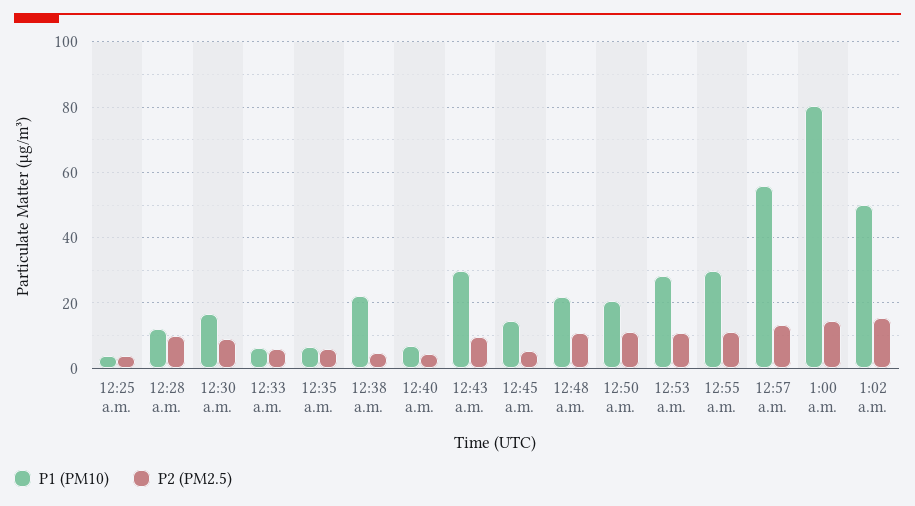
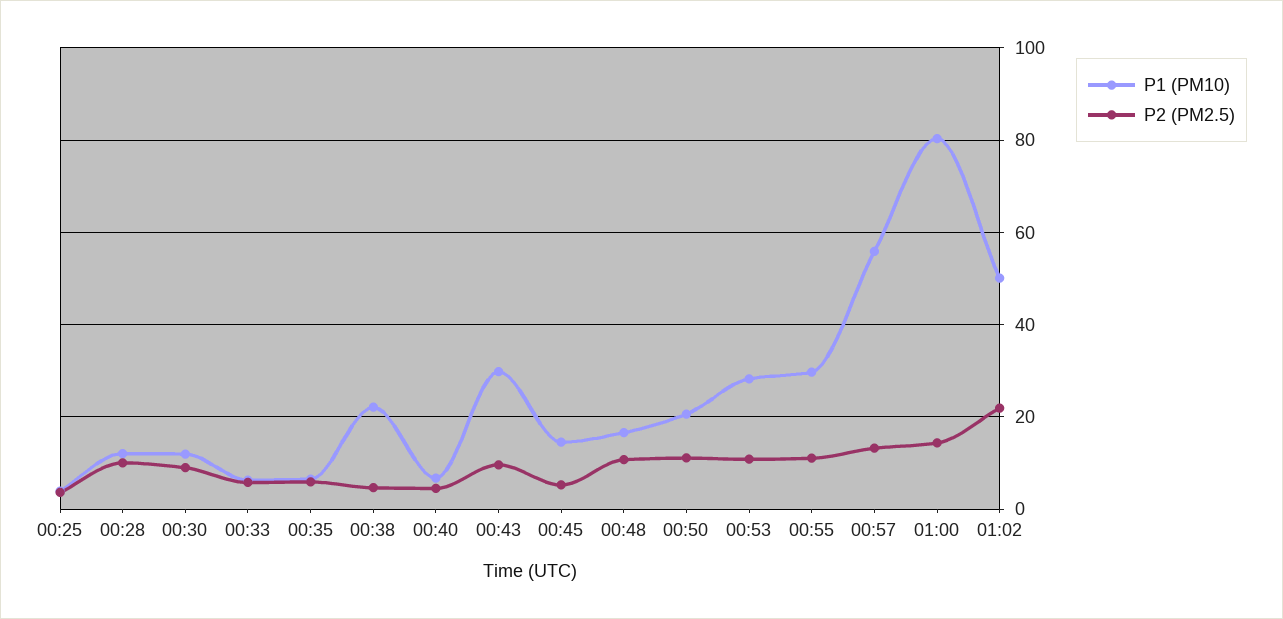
  {
    "P1 (PM10)": {
      "12:25 a.m.": 4,
      "12:28 a.m.": 12,
-     "12:30 a.m.": 16,
+     "12:30 a.m.": 12,
      "12:33 a.m.": 6,
      "12:35 a.m.": 6,
      "12:38 a.m.": 22,
      "12:40 a.m.": 6,
      "12:43 a.m.": 30,
      "12:45 a.m.": 14,
-     "12:48 a.m.": 22,
+     "12:48 a.m.": 16,
      "12:50 a.m.": 20,
      "12:53 a.m.": 28,
      "12:55 a.m.": 30,
      "12:57 a.m.": 56,
      "1:00 a.m.": 80,
      "1:02 a.m.": 50
    },
    "P2 (PM2.5)": {
      "12:25 a.m.": 4,
      "12:28 a.m.": 10,
      "12:30 a.m.": 8,
      "12:33 a.m.": 6,
      "12:35 a.m.": 6,
      "12:38 a.m.": 4,
      "12:40 a.m.": 4,
      "12:43 a.m.": 10,
      "12:45 a.m.": 6,
      "12:48 a.m.": 10,
      "12:50 a.m.": 12,
      "12:53 a.m.": 10,
      "12:55 a.m.": 12,
      "12:57 a.m.": 14,
      "1:00 a.m.": 14,
-     "1:02 a.m.": 16
+     "1:02 a.m.": 22
    }
  }

